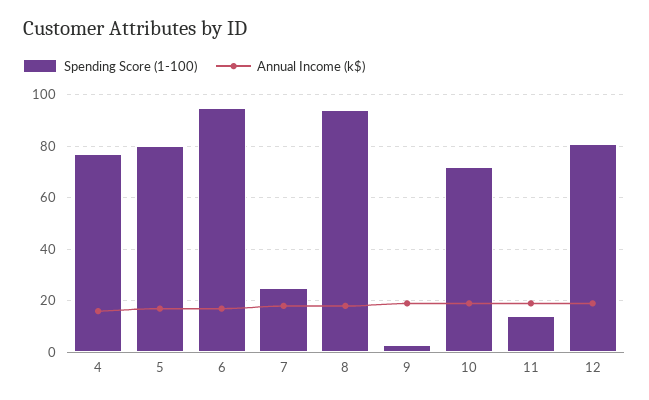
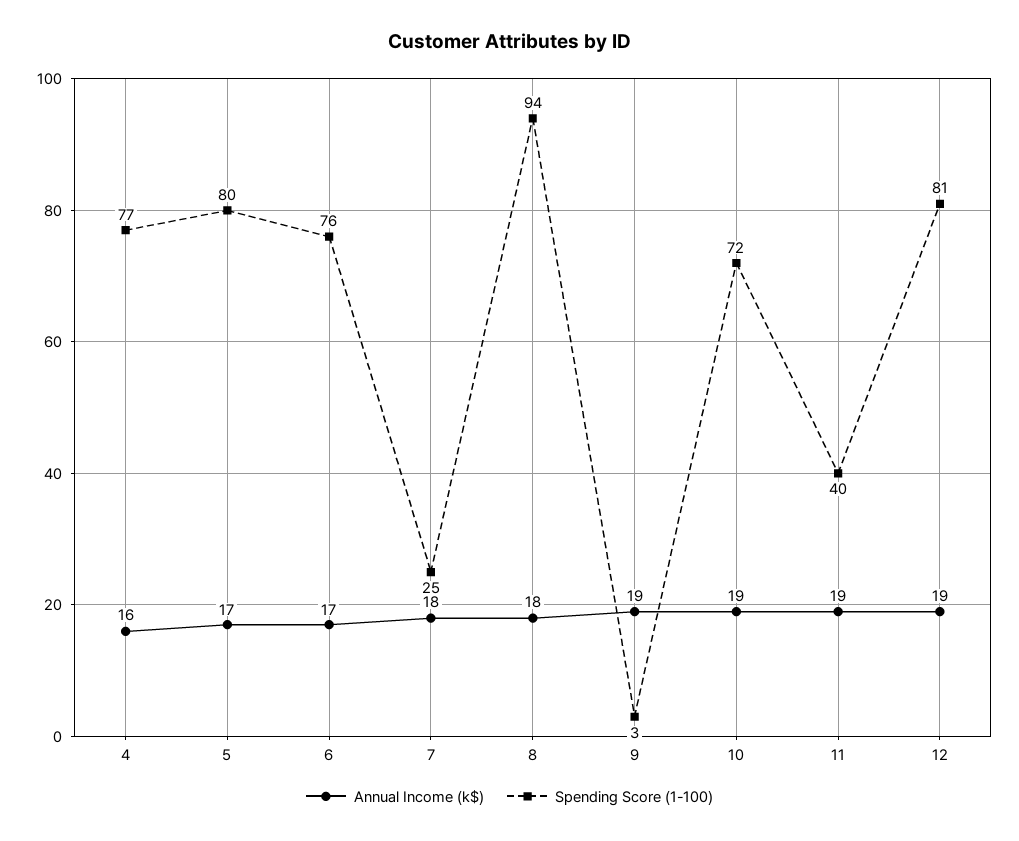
  {
    "Spending Score (1-100)": {
      "4": 77,
      "5": 80,
-     "6": 95,
+     "6": 76,
      "7": 25,
      "8": 94,
      "9": 3,
      "10": 72,
-     "11": 15,
+     "11": 40,
      "12": 81
    },
    "Annual Income (k$)": {
      "4": 16,
      "5": 17,
      "6": 17,
      "7": 18,
      "8": 18,
      "9": 19,
      "10": 19,
      "11": 19,
      "12": 19
    }
  }

